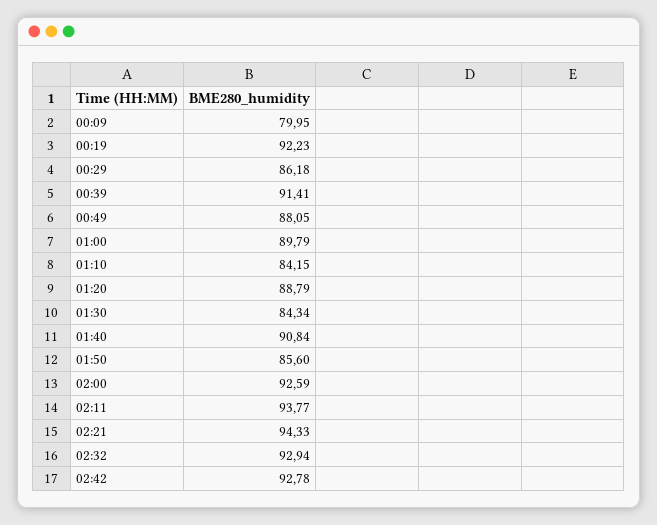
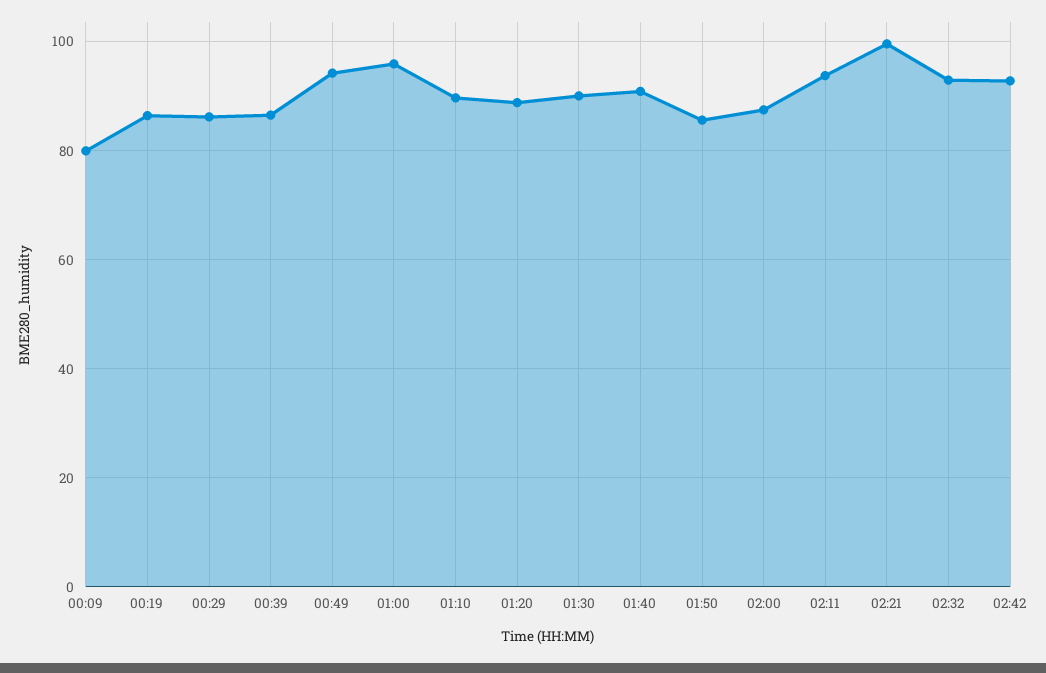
  {
    "00:09": 79.95,
-   "00:19": 92.23,
+   "00:19": 86,
    "00:29": 86.18,
-   "00:39": 91.41,
+   "00:39": 86,
-   "00:49": 88.05,
+   "00:49": 94,
-   "01:00": 89.79,
+   "01:00": 96,
-   "01:10": 84.15,
+   "01:10": 90,
    "01:20": 88.79,
-   "01:30": 84.34,
+   "01:30": 90,
    "01:40": 90.84,
    "01:50": 85.6,
-   "02:00": 92.59,
+   "02:00": 88,
    "02:11": 93.77,
-   "02:21": 94.33,
+   "02:21": 100,
    "02:32": 92.94,
    "02:42": 92.78
  }

